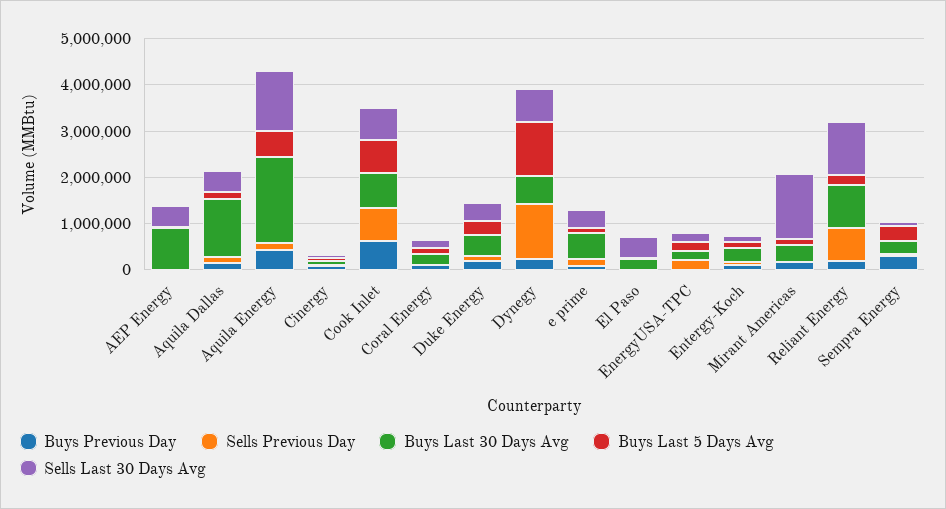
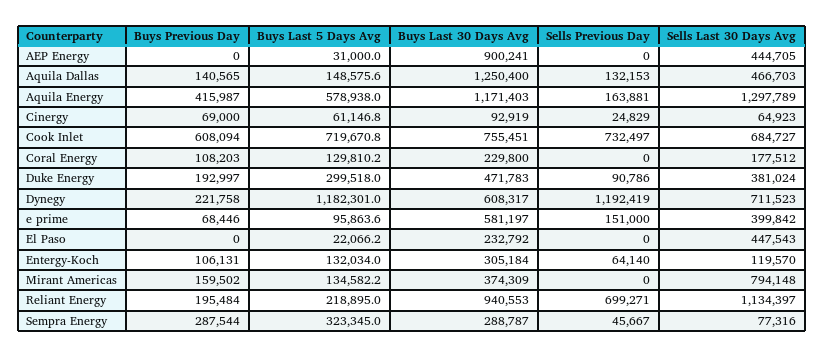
  {
    "Buys Previous Day": {
      "AEP Energy": 0,
      "Aquila Dallas": 140565,
      "Aquila Energy": 415987,
      "Cinergy": 69000,
      "Cook Inlet": 608094,
      "Coral Energy": 108203,
      "Duke Energy": 192997,
      "Dynegy": 221758,
      "e prime": 68446,
      "El Paso": 0,
-     "EnergyUSA-TPC": 0,
      "Entergy-Koch": 106131,
      "Mirant Americas": 159502,
      "Reliant Energy": 195484,
      "Sempra Energy": 287544
    },
    "Sells Previous Day": {
      "AEP Energy": 0,
      "Aquila Dallas": 132153,
      "Aquila Energy": 163881,
      "Cinergy": 24829,
      "Cook Inlet": 732497,
      "Coral Energy": 0,
      "Duke Energy": 90786,
      "Dynegy": 1192419,
      "e prime": 151000,
      "El Paso": 0,
-     "EnergyUSA-TPC": 200000,
      "Entergy-Koch": 64140,
      "Mirant Americas": 0,
      "Reliant Energy": 699271,
      "Sempra Energy": 45667
    },
    "Buys Last 30 Days Avg": {
      "AEP Energy": 900241,
      "Aquila Dallas": 1250400,
-     "Aquila Energy": 1800000,
+     "Aquila Energy": 1171403,
      "Cinergy": 92919,
      "Cook Inlet": 755451,
      "Coral Energy": 229800,
      "Duke Energy": 471783,
      "Dynegy": 608317,
      "e prime": 581197,
      "El Paso": 232792,
-     "EnergyUSA-TPC": 200000,
      "Entergy-Koch": 305184,
      "Mirant Americas": 374309,
      "Reliant Energy": 940553,
      "Sempra Energy": 288787
    },
    "Buys Last 5 Days Avg": {
      "AEP Energy": 31000,
      "Aquila Dallas": 148575.6,
      "Aquila Energy": 578938,
      "Cinergy": 61146.8,
      "Cook Inlet": 719670.8,
      "Coral Energy": 129810.2,
      "Duke Energy": 299518,
      "Dynegy": 1182301,
      "e prime": 95863.6,
      "El Paso": 22066.2,
-     "EnergyUSA-TPC": 200000,
      "Entergy-Koch": 132034,
      "Mirant Americas": 134582.2,
      "Reliant Energy": 218895,
      "Sempra Energy": 323345
    },
    "Sells Last 30 Days Avg": {
      "AEP Energy": 444705,
      "Aquila Dallas": 466703,
      "Aquila Energy": 1297789,
      "Cinergy": 64923,
      "Cook Inlet": 684727,
      "Coral Energy": 177512,
      "Duke Energy": 381024,
      "Dynegy": 711523,
      "e prime": 399842,
      "El Paso": 447543,
-     "EnergyUSA-TPC": 200000,
      "Entergy-Koch": 119570,
-     "Mirant Americas": 1400000,
+     "Mirant Americas": 794148,
      "Reliant Energy": 1134397,
      "Sempra Energy": 77316
    }
  }

